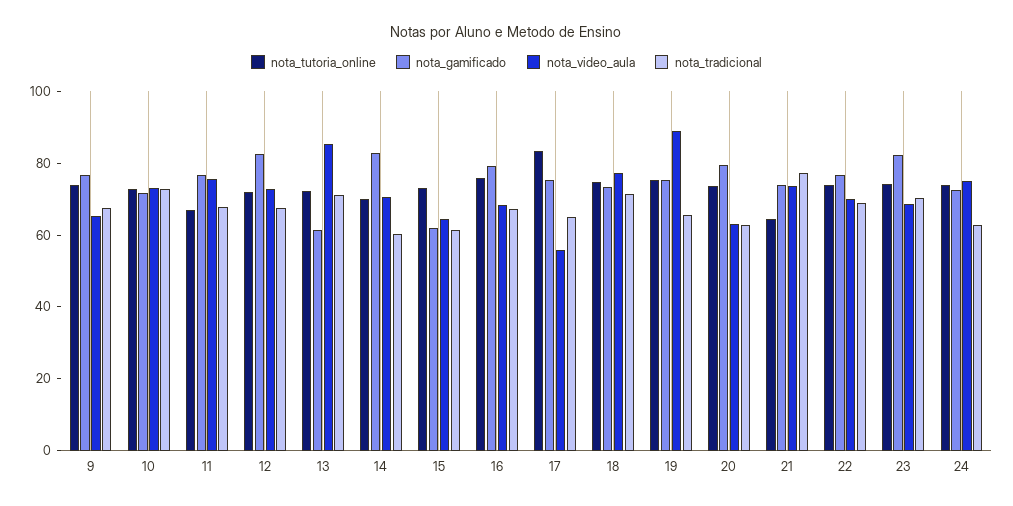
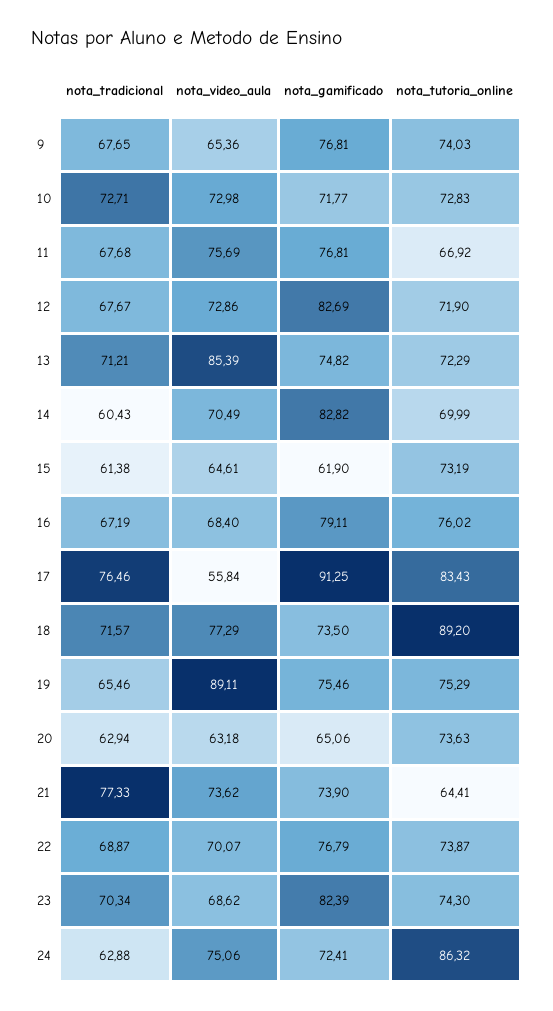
  {
    "nota_tutoria_online": {
      "9": 74.03,
      "10": 72.83,
      "11": 66.92,
      "12": 71.9,
      "13": 72.29,
      "14": 69.99,
      "15": 73.19,
      "16": 76.02,
      "17": 83.43,
-     "18": 75,
+     "18": 89.2,
      "19": 75.29,
      "20": 73.63,
      "21": 64.41,
      "22": 73.87,
      "23": 74.3,
-     "24": 75
+     "24": 86.32
    },
    "nota_gamificado": {
      "9": 76.81,
      "10": 71.77,
      "11": 76.81,
      "12": 82.69,
-     "13": 60,
+     "13": 74.82,
      "14": 82.82,
      "15": 61.9,
      "16": 79.11,
-     "17": 75,
+     "17": 91.25,
      "18": 73.5,
      "19": 75.46,
-     "20": 80,
+     "20": 65.06,
      "21": 73.9,
      "22": 76.79,
      "23": 82.39,
      "24": 72.41
    },
    "nota_video_aula": {
      "9": 65.36,
      "10": 72.98,
      "11": 75.69,
      "12": 72.86,
      "13": 85.39,
      "14": 70.49,
      "15": 64.61,
      "16": 68.4,
      "17": 55.84,
      "18": 77.29,
      "19": 89.11,
      "20": 63.18,
      "21": 73.62,
      "22": 70.07,
      "23": 68.62,
      "24": 75.06
    },
    "nota_tradicional": {
      "9": 67.65,
      "10": 72.71,
      "11": 67.68,
      "12": 67.67,
      "13": 71.21,
      "14": 60.43,
      "15": 61.38,
      "16": 67.19,
-     "17": 65,
+     "17": 76.46,
      "18": 71.57,
      "19": 65.46,
      "20": 62.94,
      "21": 77.33,
      "22": 68.87,
      "23": 70.34,
      "24": 62.88
    }
  }

